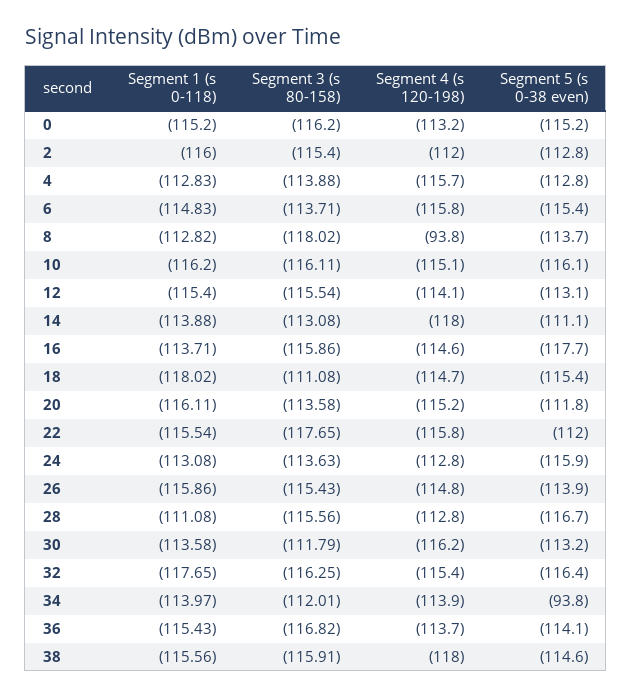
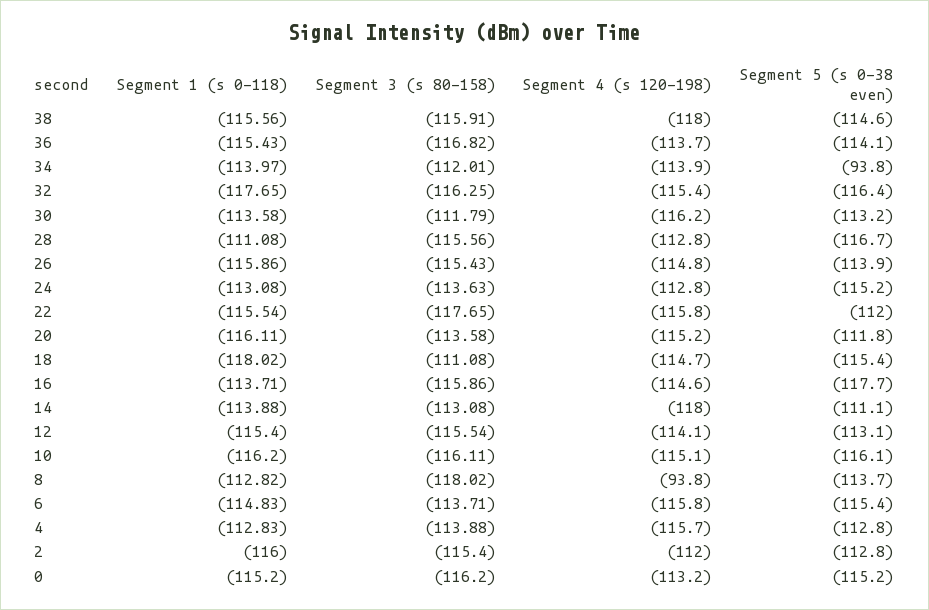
  {
    "Segment 1 (s 0-118)": {
      "0": -115.2,
      "2": -116,
      "4": -112.83,
      "6": -114.83,
      "8": -112.82,
      "10": -116.2,
      "12": -115.4,
      "14": -113.88,
      "16": -113.71,
      "18": -118.02,
      "20": -116.11,
      "22": -115.54,
      "24": -113.08,
      "26": -115.86,
      "28": -111.08,
      "30": -113.58,
      "32": -117.65,
      "34": -113.97,
      "36": -115.43,
      "38": -115.56
    },
    "Segment 3 (s 80-158)": {
      "0": -116.2,
      "2": -115.4,
      "4": -113.88,
      "6": -113.71,
      "8": -118.02,
      "10": -116.11,
      "12": -115.54,
      "14": -113.08,
      "16": -115.86,
      "18": -111.08,
      "20": -113.58,
      "22": -117.65,
      "24": -113.63,
      "26": -115.43,
      "28": -115.56,
      "30": -111.79,
      "32": -116.25,
      "34": -112.01,
      "36": -116.82,
      "38": -115.91
    },
    "Segment 4 (s 120-198)": {
      "0": -113.2,
      "2": -112,
      "4": -115.7,
      "6": -115.8,
      "8": -93.8,
      "10": -115.1,
      "12": -114.1,
      "14": -118,
      "16": -114.6,
      "18": -114.7,
      "20": -115.2,
      "22": -115.8,
      "24": -112.8,
      "26": -114.8,
      "28": -112.8,
      "30": -116.2,
      "32": -115.4,
      "34": -113.9,
      "36": -113.7,
      "38": -118
    },
    "Segment 5 (s 0-38 even)": {
      "0": -115.2,
      "2": -112.8,
      "4": -112.8,
      "6": -115.4,
      "8": -113.7,
      "10": -116.1,
      "12": -113.1,
      "14": -111.1,
      "16": -117.7,
      "18": -115.4,
      "20": -111.8,
      "22": -112,
-     "24": -115.9,
+     "24": -115.2,
      "26": -113.9,
      "28": -116.7,
      "30": -113.2,
      "32": -116.4,
      "34": -93.8,
      "36": -114.1,
      "38": -114.6
    }
  }

